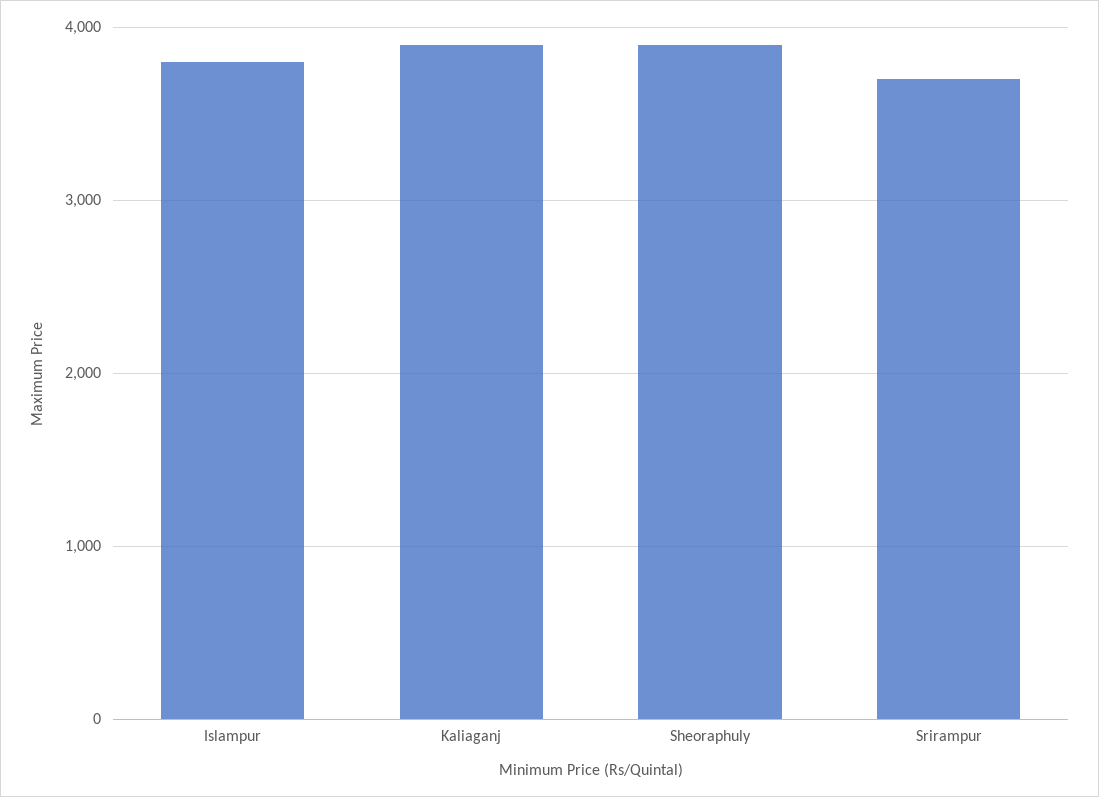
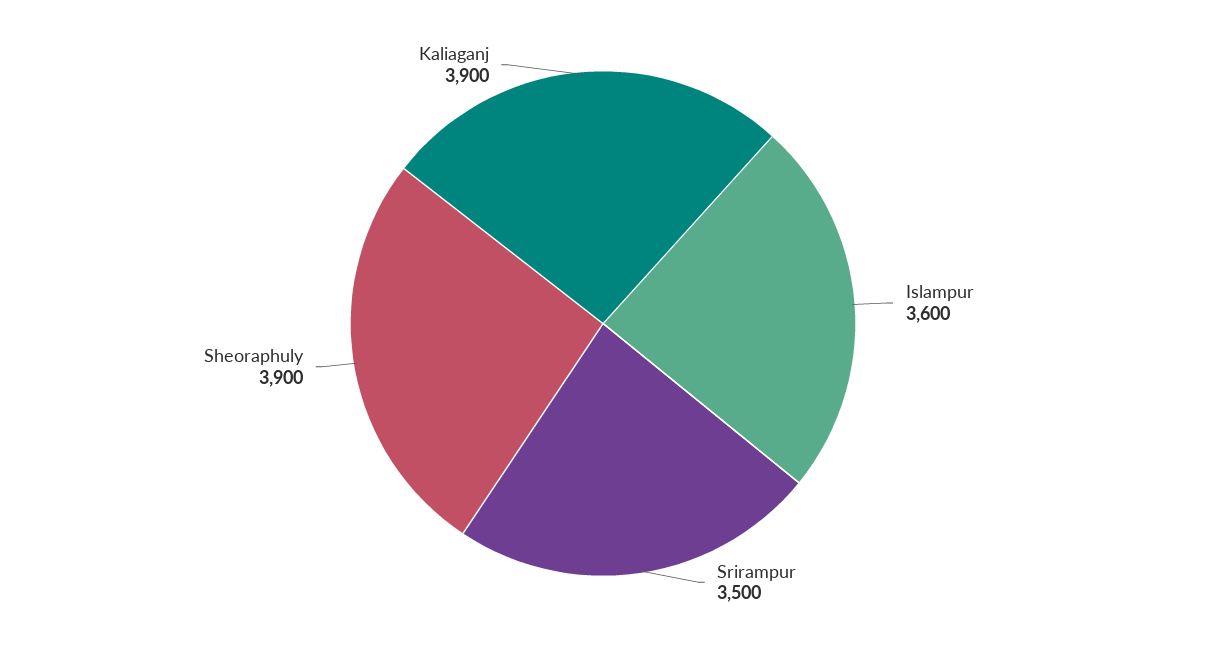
  {
-   "Islampur": 3800,
+   "Islampur": 3600,
    "Kaliaganj": 3900,
    "Sheoraphuly": 3900,
-   "Srirampur": 3700
+   "Srirampur": 3500
  }

